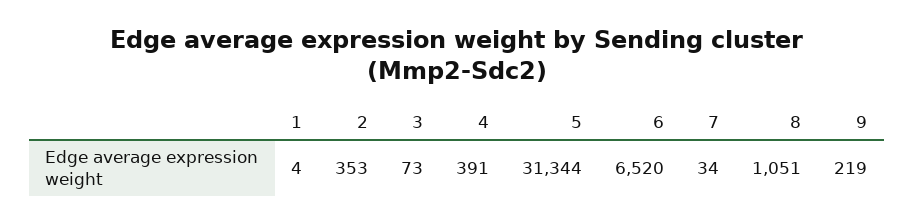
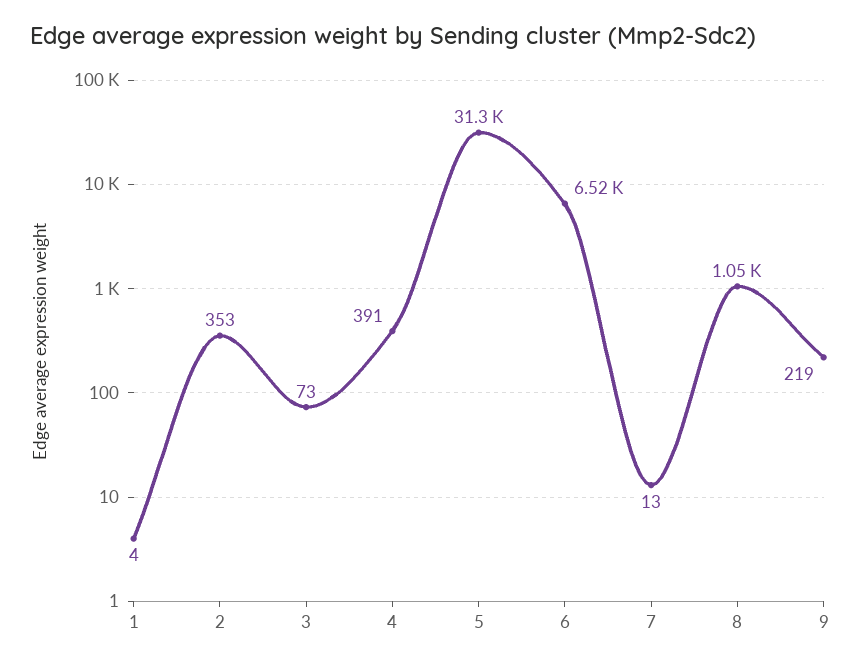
  {
    "1": 4,
    "2": 353,
    "3": 73,
    "4": 391,
    "5": 31344,
    "6": 6520,
-   "7": 34,
+   "7": 13,
    "8": 1051,
    "9": 219
  }

